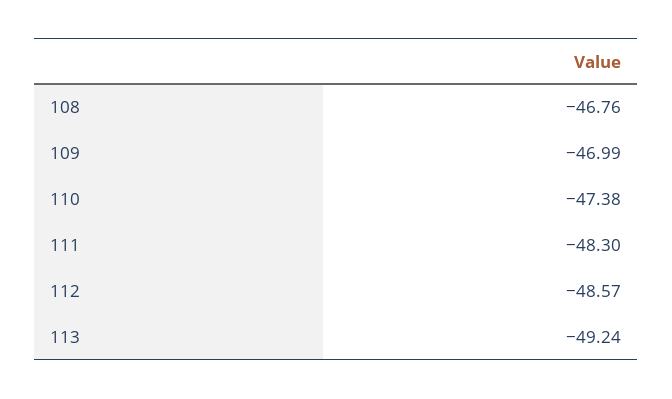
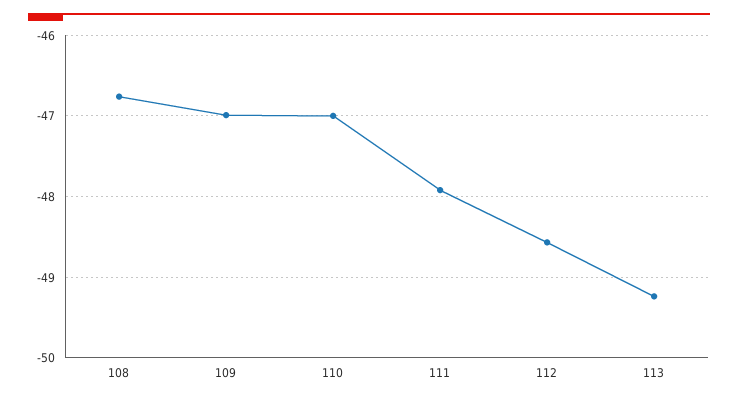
  {
    "108": -46.76,
    "109": -46.99,
-   "110": -47.38,
+   "110": -47,
-   "111": -48.3,
+   "111": -47.9,
    "112": -48.57,
    "113": -49.24
  }

